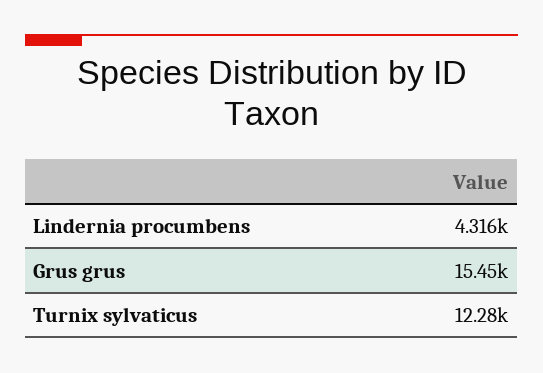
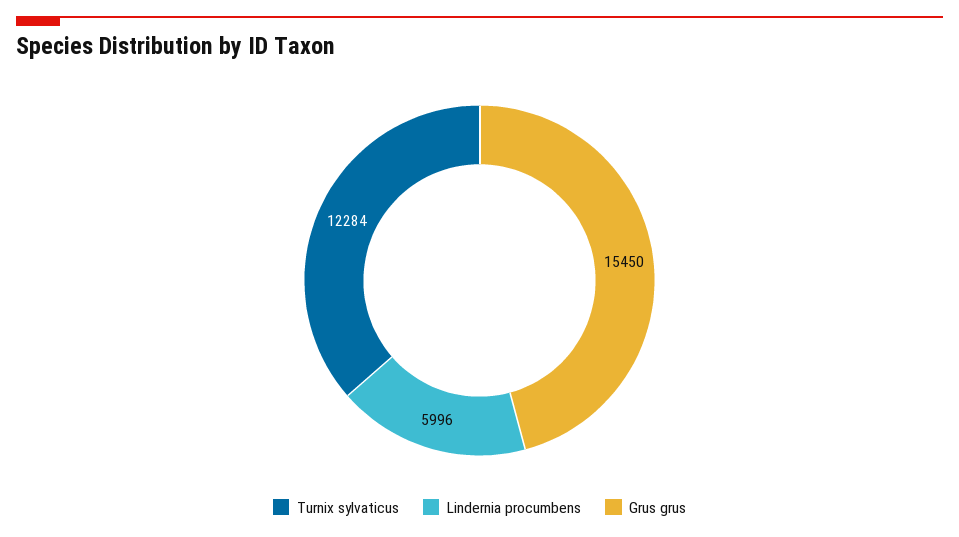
  {
-   "Lindernia procumbens": 4316,
+   "Lindernia procumbens": 5996,
    "Grus grus": 15450,
    "Turnix sylvaticus": 12284
  }

